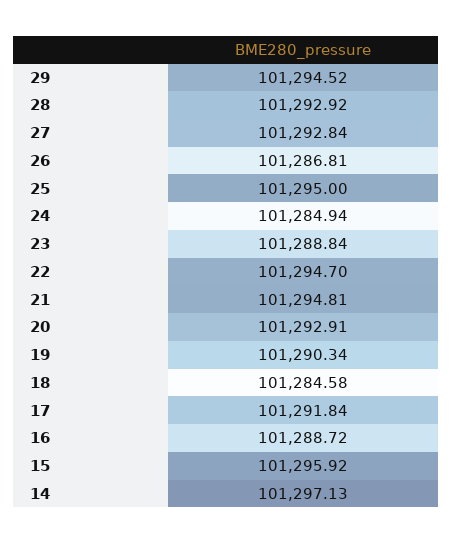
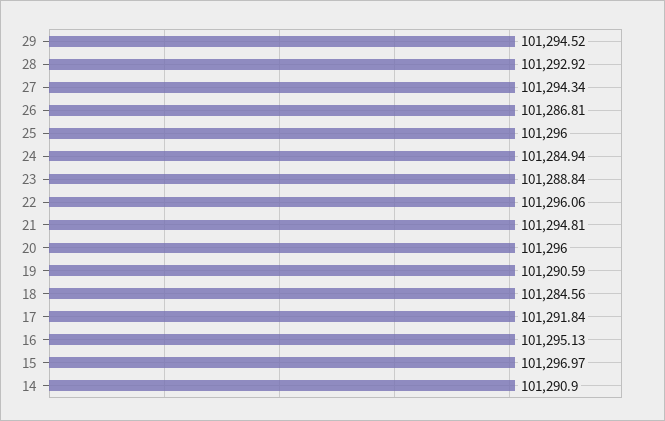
  {
    "29": 101294.52,
    "28": 101292.92,
-   "27": 101292.84,
+   "27": 101294.34,
    "26": 101286.81,
-   "25": 101295,
+   "25": 101296,
    "24": 101284.94,
    "23": 101288.84,
-   "22": 101294.7,
+   "22": 101296.06,
    "21": 101294.81,
-   "20": 101292.91,
+   "20": 101296,
-   "19": 101290.34,
+   "19": 101290.59,
-   "18": 101284.58,
+   "18": 101284.56,
    "17": 101291.84,
-   "16": 101288.72,
+   "16": 101295.13,
-   "15": 101295.92,
+   "15": 101296.97,
-   "14": 101297.13
+   "14": 101290.9
  }

